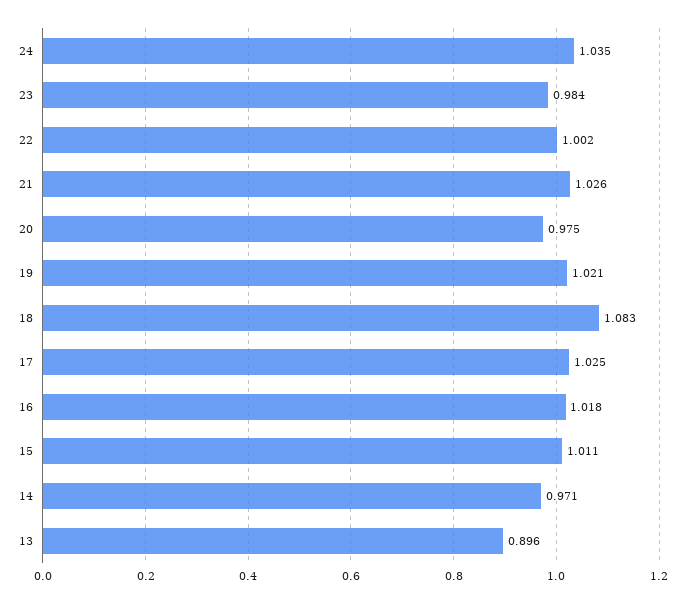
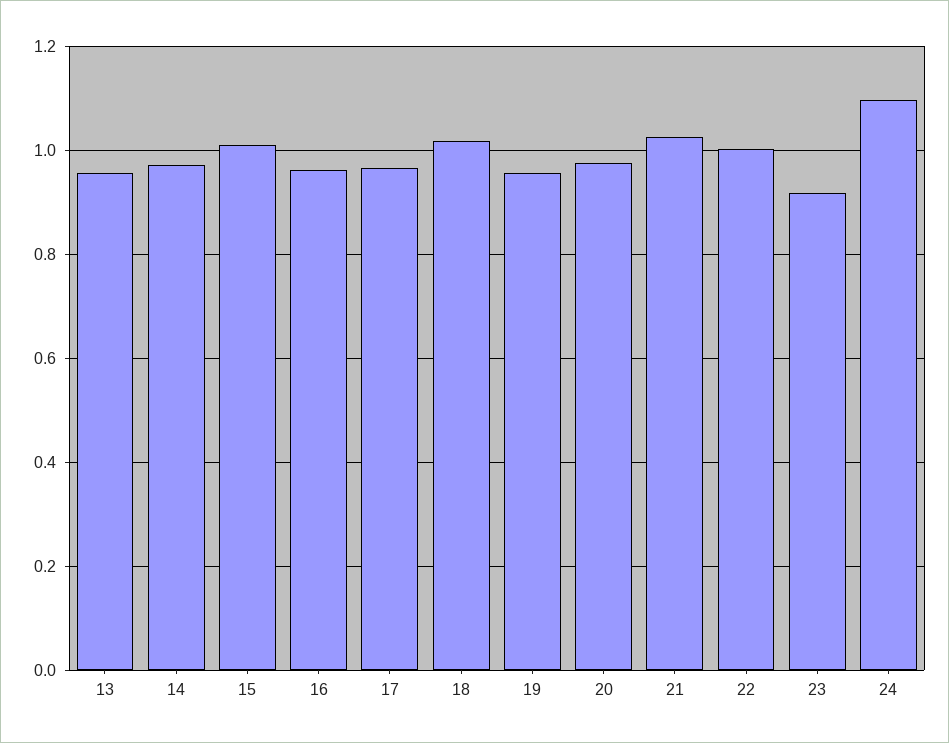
  {
-   "24": 1.035,
+   "24": 1.1,
-   "23": 0.984,
+   "23": 0.92,
    "22": 1.002,
    "21": 1.026,
    "20": 0.975,
-   "19": 1.021,
+   "19": 0.96,
-   "18": 1.083,
+   "18": 1.02,
-   "17": 1.025,
+   "17": 0.96,
-   "16": 1.018,
+   "16": 0.96,
    "15": 1.011,
    "14": 0.971,
-   "13": 0.896
+   "13": 0.96
  }

